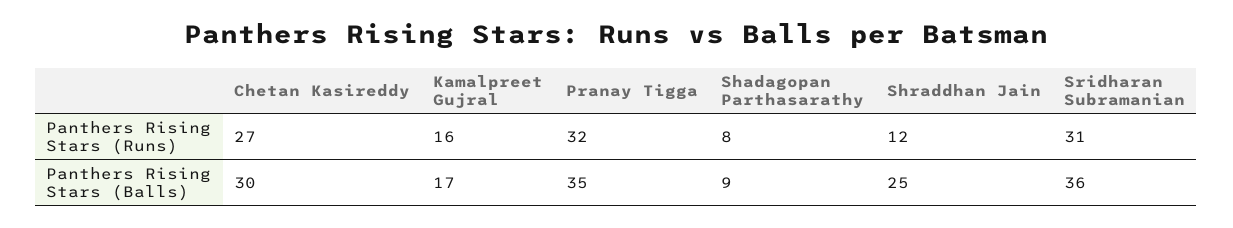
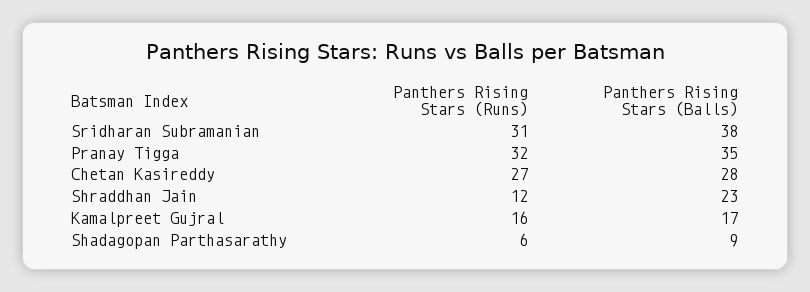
  {
    "Chetan Kasireddy": {
      "Panthers Rising Stars (Runs)": 27,
-     "Panthers Rising Stars (Balls)": 30
+     "Panthers Rising Stars (Balls)": 28
    },
    "Kamalpreet Gujral": {
      "Panthers Rising Stars (Runs)": 16,
      "Panthers Rising Stars (Balls)": 17
    },
    "Pranay Tigga": {
      "Panthers Rising Stars (Runs)": 32,
      "Panthers Rising Stars (Balls)": 35
    },
    "Shadagopan Parthasarathy": {
-     "Panthers Rising Stars (Runs)": 8,
+     "Panthers Rising Stars (Runs)": 6,
      "Panthers Rising Stars (Balls)": 9
    },
    "Shraddhan Jain": {
      "Panthers Rising Stars (Runs)": 12,
-     "Panthers Rising Stars (Balls)": 25
+     "Panthers Rising Stars (Balls)": 23
    },
    "Sridharan Subramanian": {
      "Panthers Rising Stars (Runs)": 31,
-     "Panthers Rising Stars (Balls)": 36
+     "Panthers Rising Stars (Balls)": 38
    }
  }

